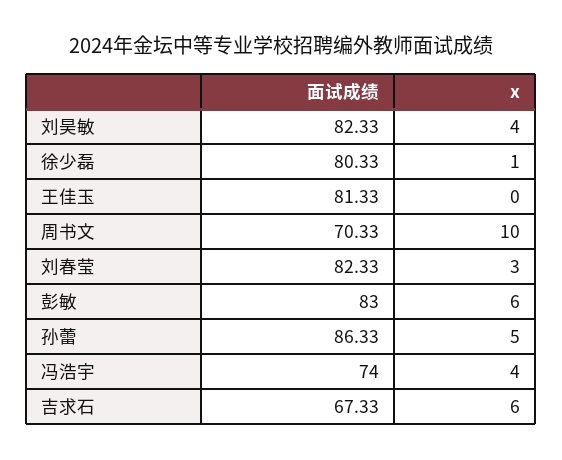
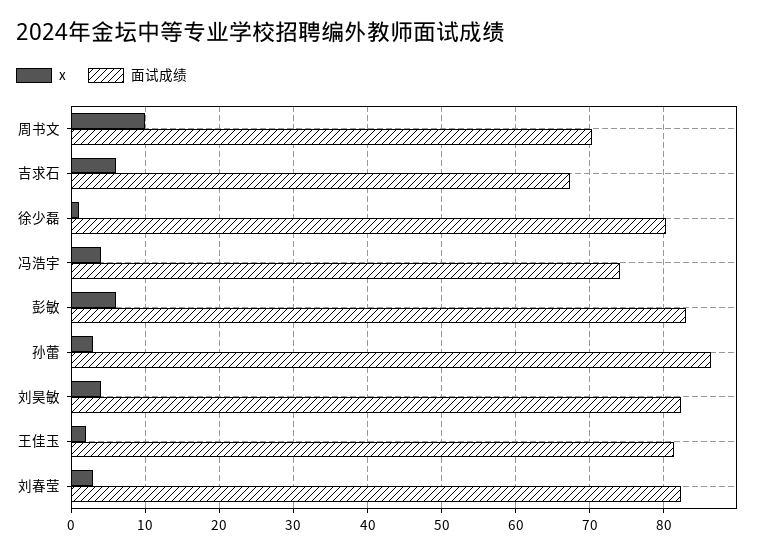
  {
    "面试成绩": {
      "刘昊敏": 82.33,
      "徐少磊": 80.33,
      "王佳玉": 81.33,
      "周书文": 70.33,
      "刘春莹": 82.33,
      "彭敏": 83,
      "孙蕾": 86.33,
      "冯浩宇": 74,
      "吉求石": 67.33
    },
    "x": {
      "刘昊敏": 4,
      "徐少磊": 1,
-     "王佳玉": 0,
+     "王佳玉": 2,
      "周书文": 10,
      "刘春莹": 3,
      "彭敏": 6,
-     "孙蕾": 5,
+     "孙蕾": 3,
      "冯浩宇": 4,
      "吉求石": 6
    }
  }

